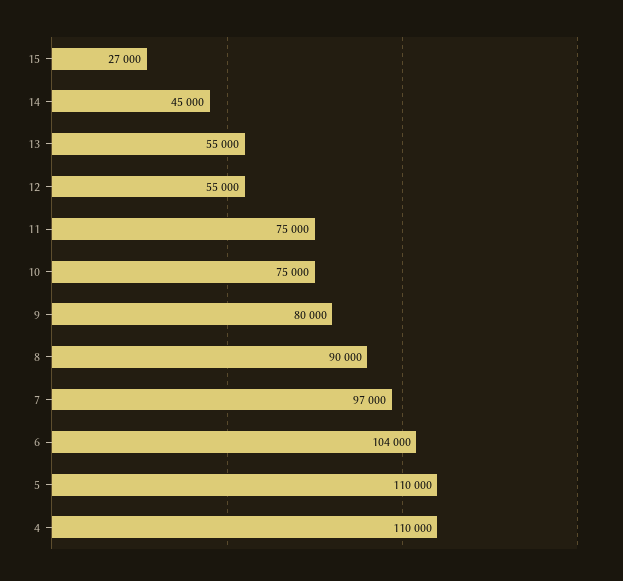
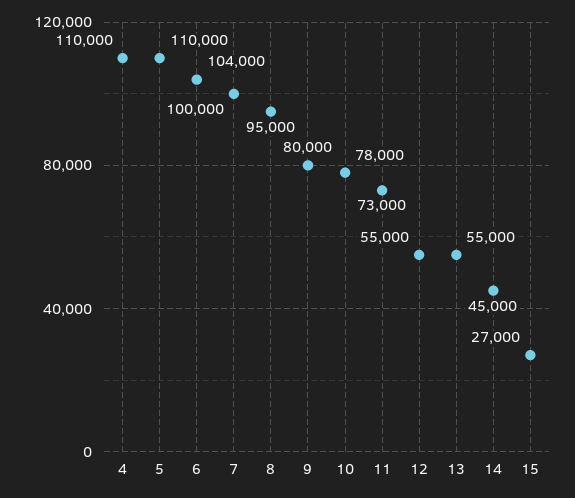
  {
    "15": 27000,
    "14": 45000,
    "13": 55000,
    "12": 55000,
-   "11": 75000,
+   "11": 73000,
-   "10": 75000,
+   "10": 78000,
    "9": 80000,
-   "8": 90000,
+   "8": 95000,
-   "7": 97000,
+   "7": 100000,
    "6": 104000,
    "5": 110000,
    "4": 110000
  }

